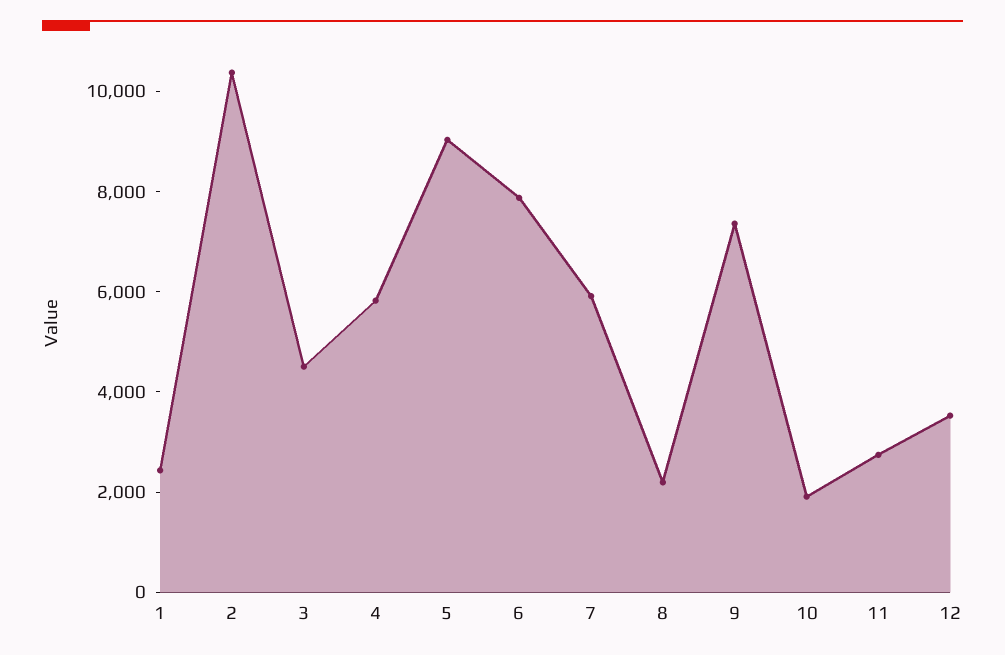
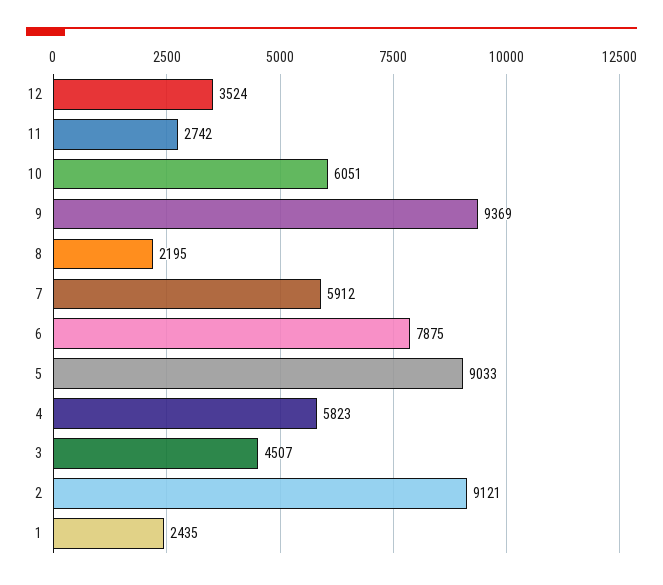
  {
    "1": 2435,
-   "2": 10500,
+   "2": 9121,
    "3": 4507,
    "4": 5823,
    "5": 9033,
    "6": 7875,
    "7": 5912,
    "8": 2195,
-   "9": 7500,
+   "9": 9369,
-   "10": 2000,
+   "10": 6051,
    "11": 2742,
    "12": 3524
  }

